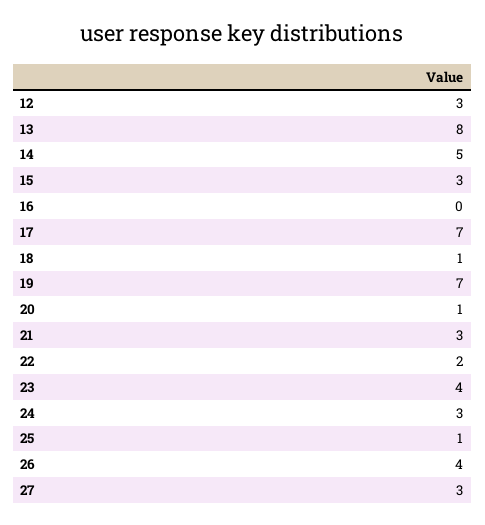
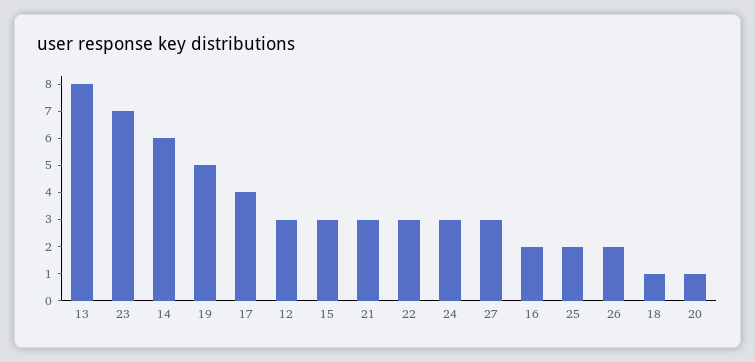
  {
    "12": 3,
    "13": 8,
-   "14": 5,
+   "14": 6,
    "15": 3,
-   "16": 0,
+   "16": 2,
-   "17": 7,
+   "17": 4,
    "18": 1,
-   "19": 7,
+   "19": 5,
    "20": 1,
    "21": 3,
-   "22": 2,
+   "22": 3,
-   "23": 4,
+   "23": 7,
    "24": 3,
-   "25": 1,
+   "25": 2,
-   "26": 4,
+   "26": 2,
    "27": 3
  }

